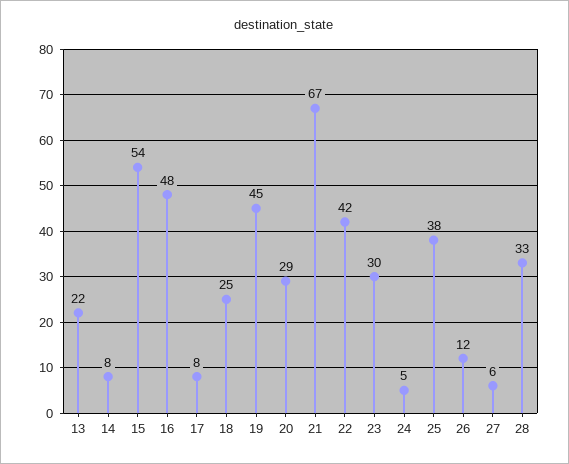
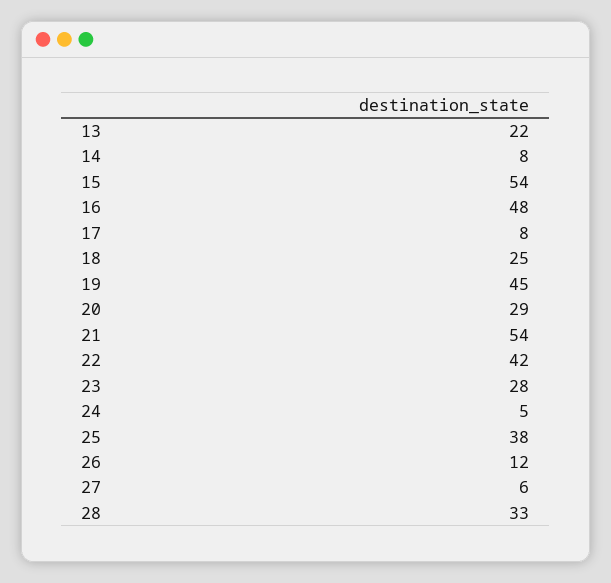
  {
    "13": 22,
    "14": 8,
    "15": 54,
    "16": 48,
    "17": 8,
    "18": 25,
    "19": 45,
    "20": 29,
-   "21": 67,
+   "21": 54,
    "22": 42,
-   "23": 30,
+   "23": 28,
    "24": 5,
    "25": 38,
    "26": 12,
    "27": 6,
    "28": 33
  }

